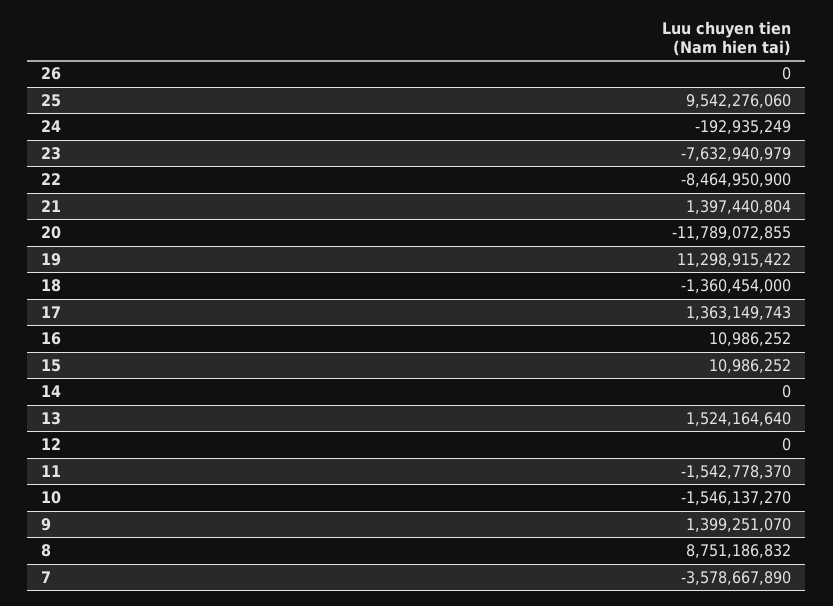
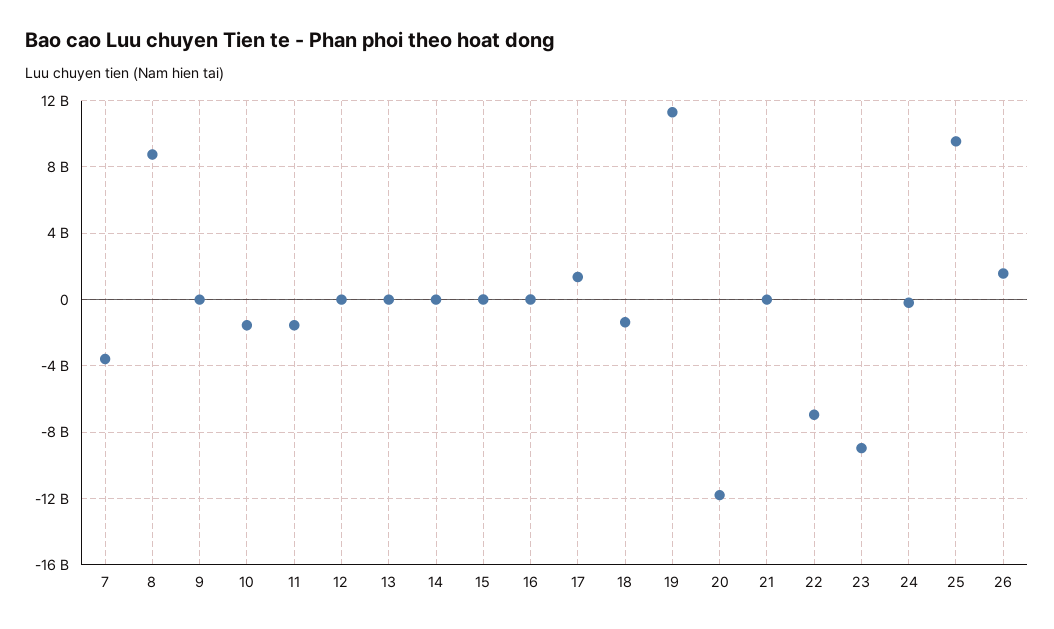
  {
-   "26": 0,
+   "26": 1500000000,
    "25": 9542276060,
    "24": -192935249,
-   "23": -7632940979,
+   "23": -9000000000,
-   "22": -8464950900,
+   "22": -7000000000,
-   "21": 1397440804,
+   "21": 0,
    "20": -11789072855,
    "19": 11298915422,
    "18": -1360454000,
    "17": 1363149743,
    "16": 10986252,
    "15": 10986252,
    "14": 0,
-   "13": 1524164640,
+   "13": 0,
    "12": 0,
    "11": -1542778370,
    "10": -1546137270,
-   "9": 1399251070,
+   "9": 0,
    "8": 8751186832,
    "7": -3578667890
  }

